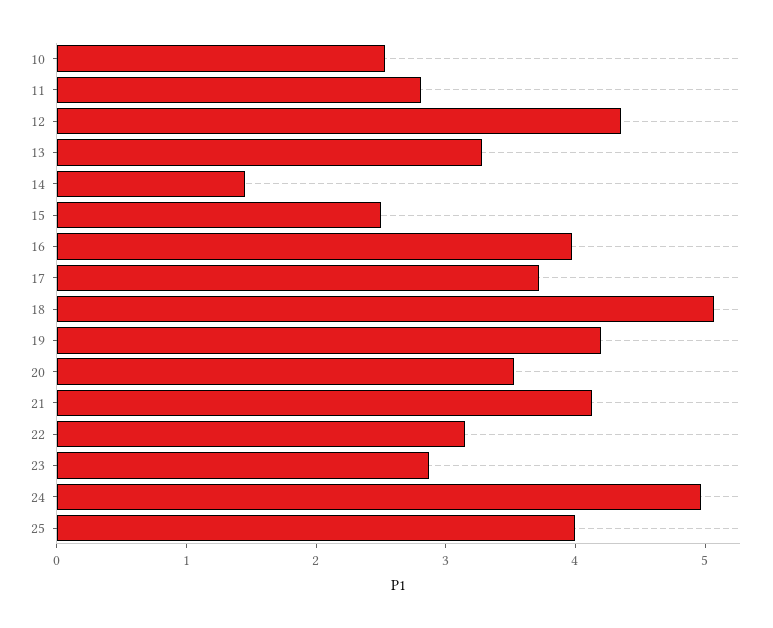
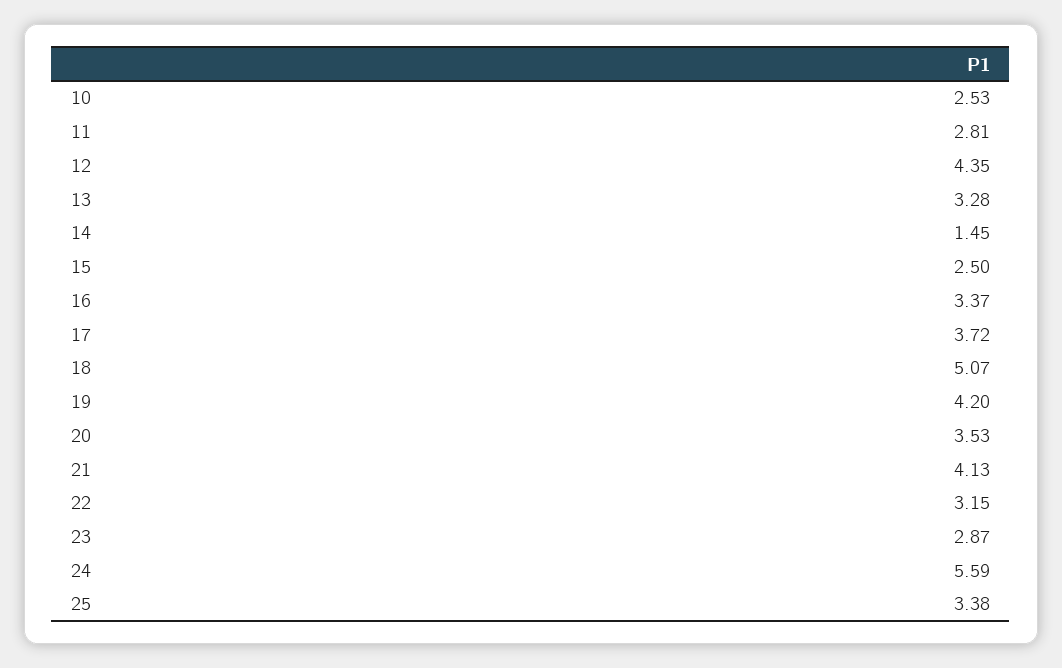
  {
    "10": 2.53,
    "11": 2.81,
    "12": 4.35,
    "13": 3.28,
    "14": 1.45,
    "15": 2.5,
-   "16": 4,
+   "16": 3.37,
    "17": 3.72,
    "18": 5.07,
    "19": 4.2,
    "20": 3.53,
    "21": 4.13,
    "22": 3.15,
    "23": 2.87,
-   "24": 5,
+   "24": 5.59,
-   "25": 4
+   "25": 3.38
  }

